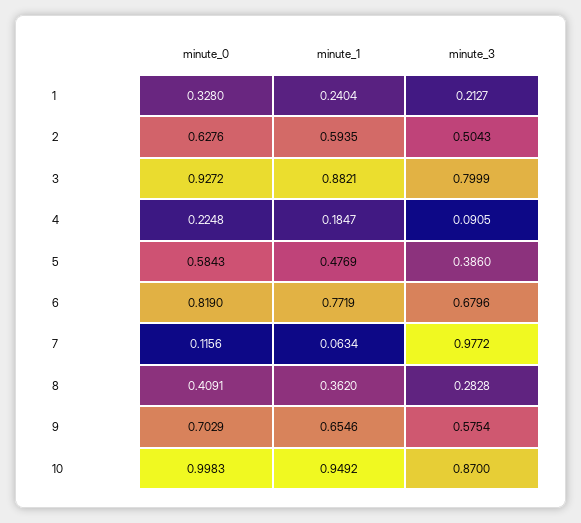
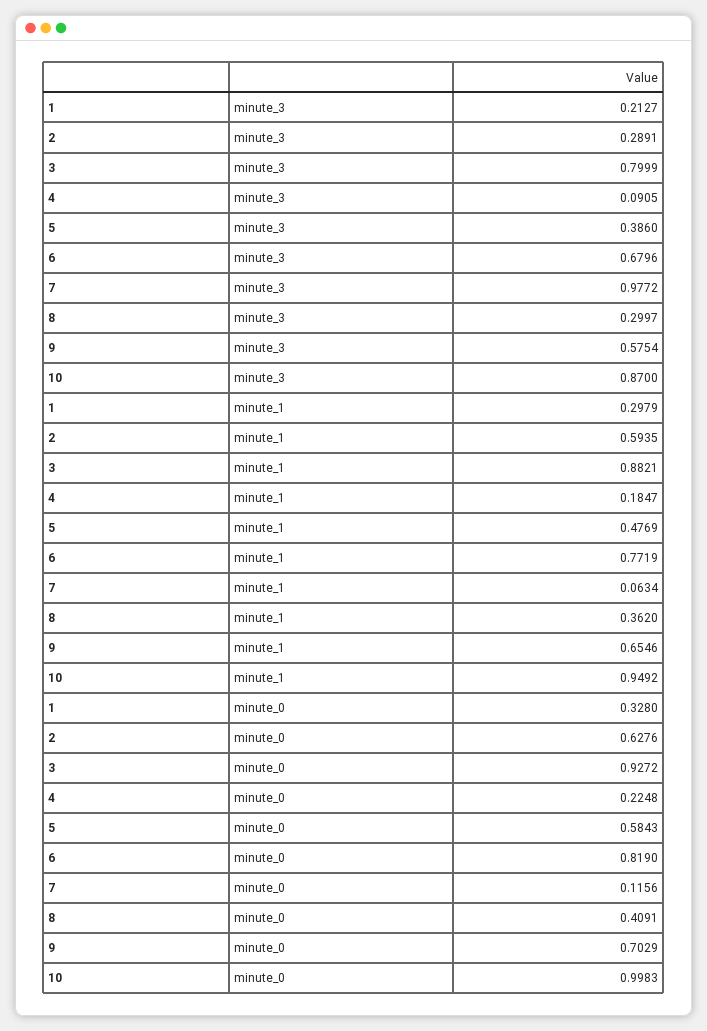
  {
    "minute_0": {
      "1": 0.328,
      "2": 0.6276,
      "3": 0.9272,
      "4": 0.2248,
      "5": 0.5843,
      "6": 0.819,
      "7": 0.1156,
      "8": 0.4091,
      "9": 0.7029,
      "10": 0.9983
    },
    "minute_1": {
-     "1": 0.2404,
+     "1": 0.2979,
      "2": 0.5935,
      "3": 0.8821,
      "4": 0.1847,
      "5": 0.4769,
      "6": 0.7719,
      "7": 0.0634,
      "8": 0.362,
      "9": 0.6546,
      "10": 0.9492
    },
    "minute_3": {
      "1": 0.2127,
-     "2": 0.5043,
+     "2": 0.2891,
      "3": 0.7999,
      "4": 0.0905,
      "5": 0.386,
      "6": 0.6796,
      "7": 0.9772,
-     "8": 0.2828,
+     "8": 0.2997,
      "9": 0.5754,
      "10": 0.87
    }
  }

